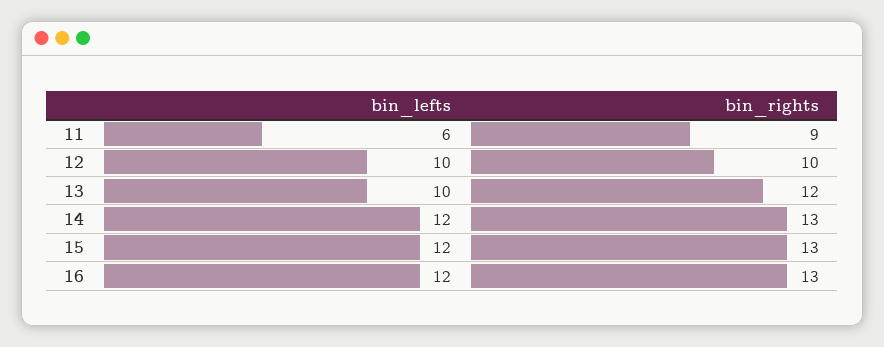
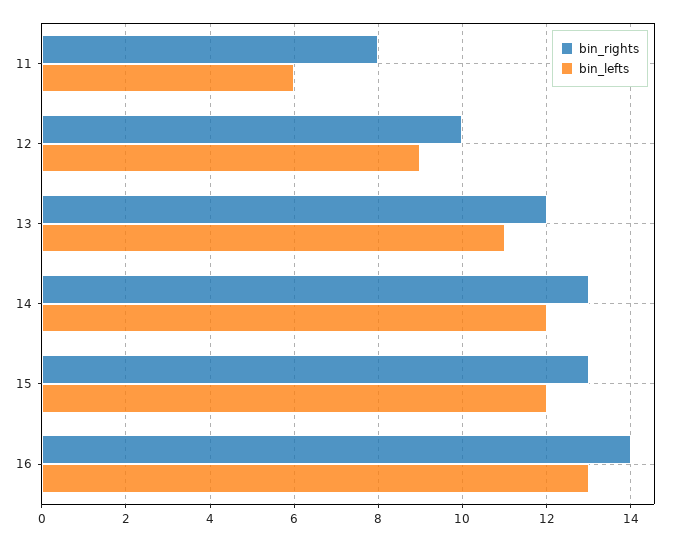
  {
    "bin_lefts": {
      "11": 6,
-     "12": 10,
+     "12": 9,
-     "13": 10,
+     "13": 11,
      "14": 12,
      "15": 12,
-     "16": 12
+     "16": 13
    },
    "bin_rights": {
-     "11": 9,
+     "11": 8,
      "12": 10,
      "13": 12,
      "14": 13,
      "15": 13,
-     "16": 13
+     "16": 14
    }
  }

